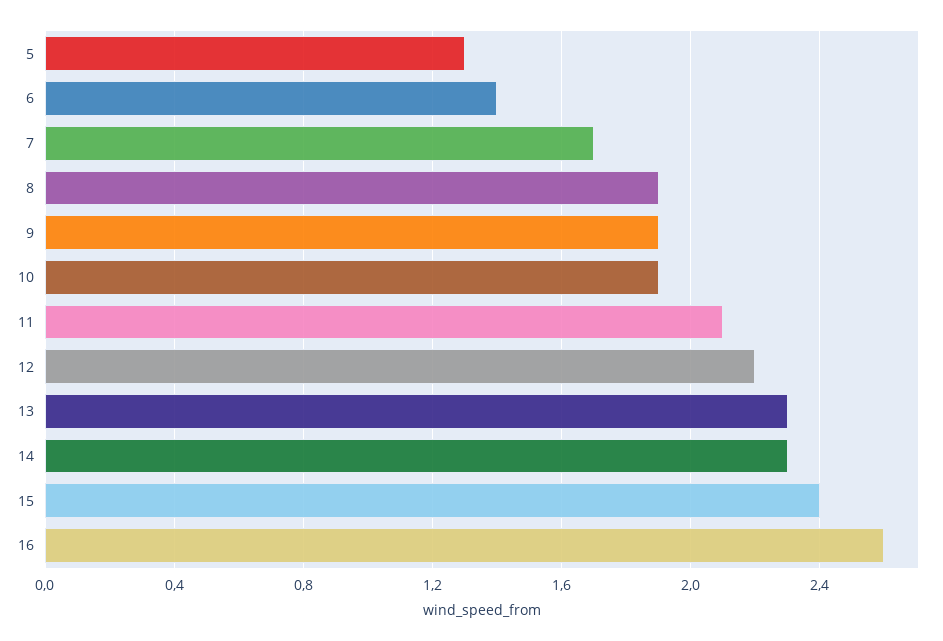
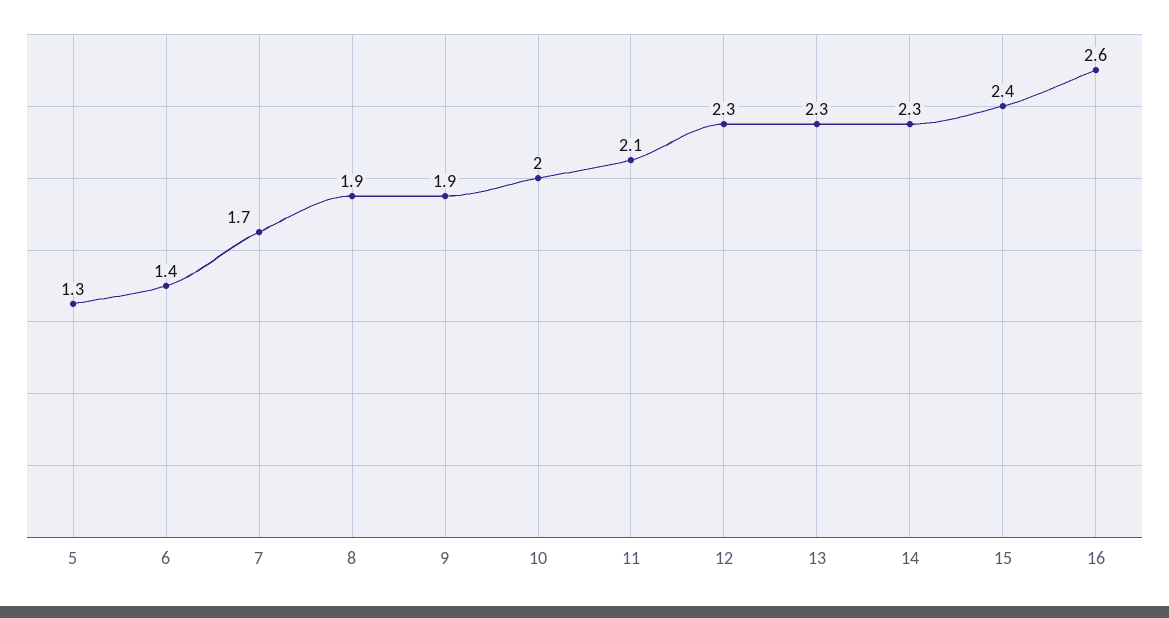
  {
    "5": 1.3,
    "6": 1.4,
    "7": 1.7,
    "8": 1.9,
    "9": 1.9,
-   "10": 1.9,
+   "10": 2,
    "11": 2.1,
-   "12": 2.2,
+   "12": 2.3,
    "13": 2.3,
    "14": 2.3,
    "15": 2.4,
    "16": 2.6
  }

